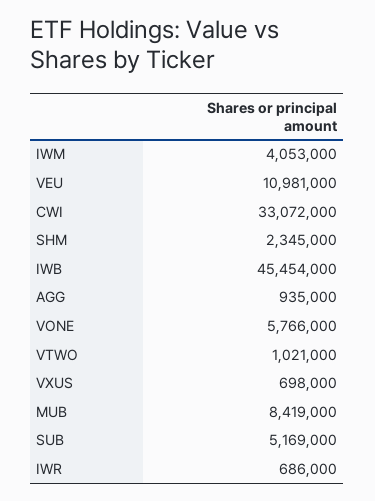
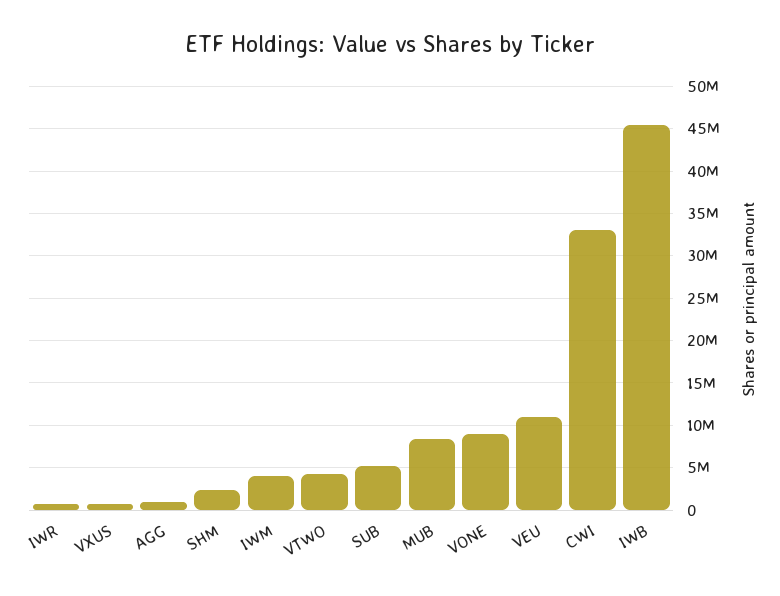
  {
    "IWM": 4053000,
    "VEU": 10981000,
    "CWI": 33072000,
    "SHM": 2345000,
    "IWB": 45454000,
    "AGG": 935000,
-   "VONE": 5766000,
+   "VONE": 9000000,
-   "VTWO": 1021000,
+   "VTWO": 4000000,
    "VXUS": 698000,
    "MUB": 8419000,
    "SUB": 5169000,
    "IWR": 686000
  }

